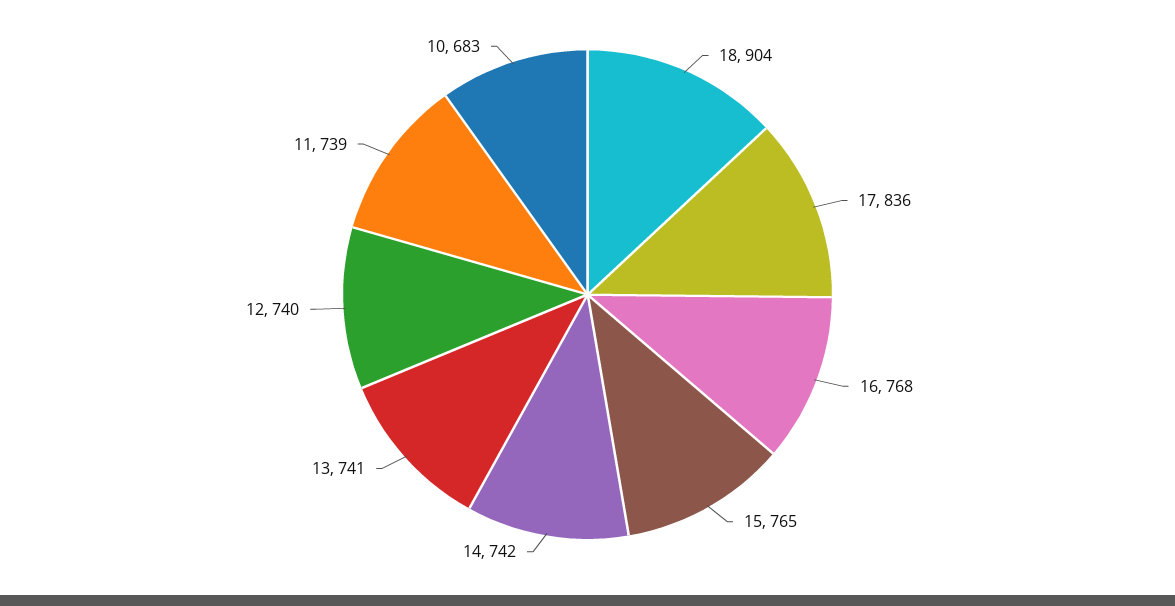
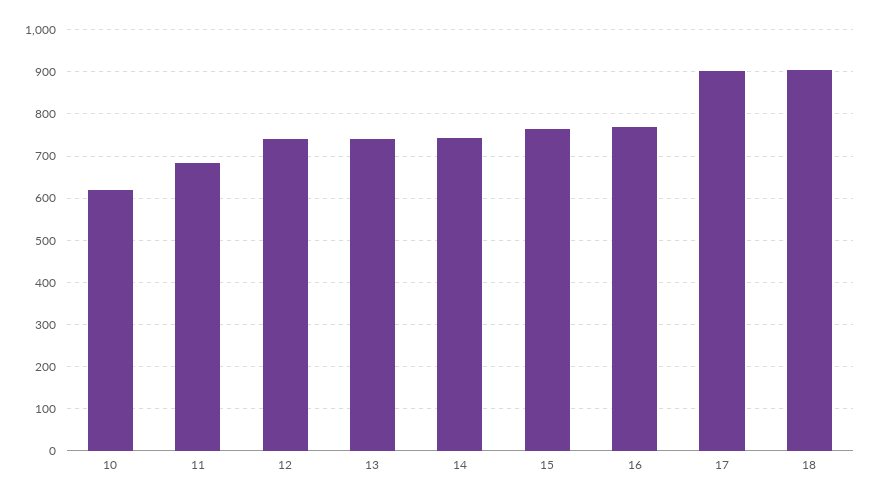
  {
    "18": 904,
-   "17": 836,
+   "17": 900,
    "16": 768,
    "15": 765,
    "14": 742,
    "13": 741,
    "12": 740,
-   "11": 739,
+   "11": 680,
-   "10": 683
+   "10": 620
  }

